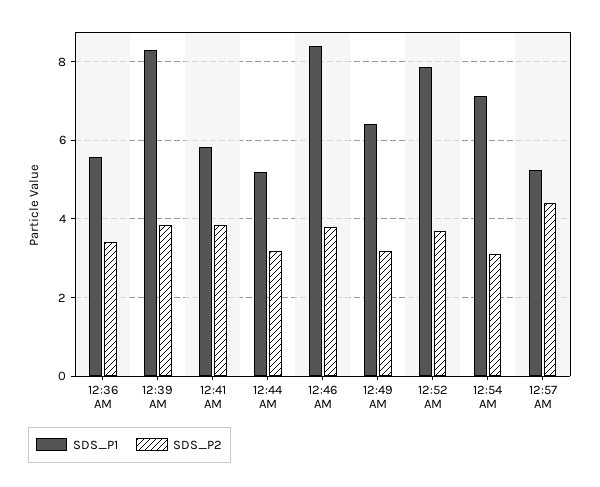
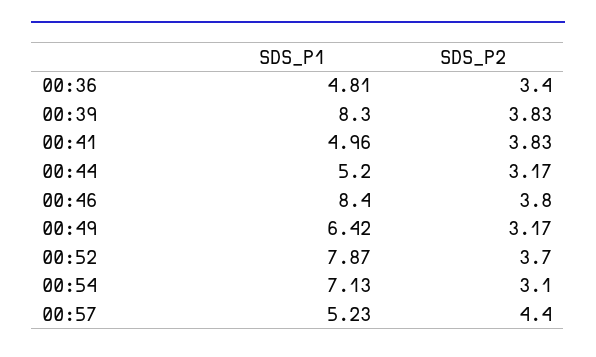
  {
    "SDS_P1": {
-     "12:36 AM": 5.6,
+     "12:36 AM": 4.81,
      "12:39 AM": 8.3,
-     "12:41 AM": 5.8,
+     "12:41 AM": 4.96,
      "12:44 AM": 5.2,
      "12:46 AM": 8.4,
      "12:49 AM": 6.42,
      "12:52 AM": 7.87,
      "12:54 AM": 7.13,
      "12:57 AM": 5.23
    },
    "SDS_P2": {
      "12:36 AM": 3.4,
      "12:39 AM": 3.83,
      "12:41 AM": 3.83,
      "12:44 AM": 3.17,
      "12:46 AM": 3.8,
      "12:49 AM": 3.17,
      "12:52 AM": 3.7,
      "12:54 AM": 3.1,
      "12:57 AM": 4.4
    }
  }

